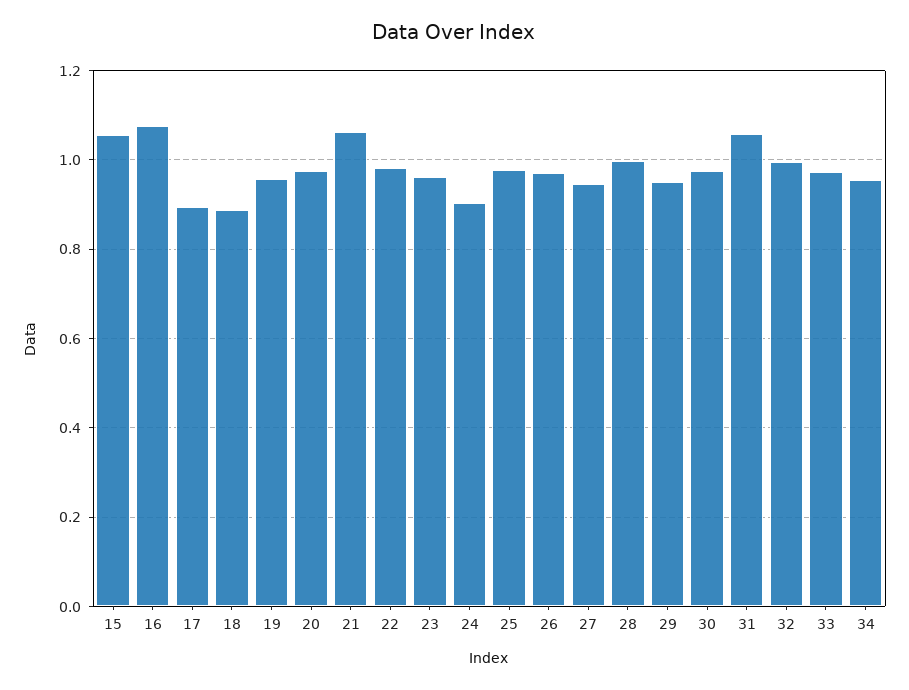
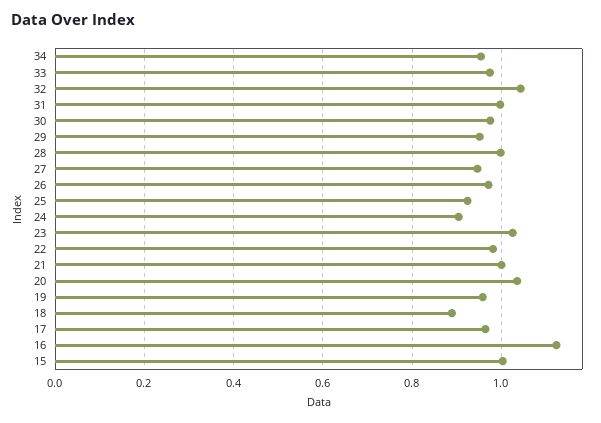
  {
-   "15": 1.06,
+   "15": 1,
-   "16": 1.08,
+   "16": 1.12,
-   "17": 0.9,
+   "17": 0.96,
    "18": 0.88,
    "19": 0.96,
-   "20": 0.98,
+   "20": 1.04,
-   "21": 1.06,
+   "21": 1,
    "22": 0.98,
-   "23": 0.96,
+   "23": 1.02,
    "24": 0.9,
-   "25": 0.98,
+   "25": 0.92,
    "26": 0.98,
    "27": 0.94,
    "28": 1,
    "29": 0.96,
    "30": 0.98,
-   "31": 1.06,
+   "31": 1,
-   "32": 1,
+   "32": 1.04,
    "33": 0.98,
    "34": 0.96
  }

